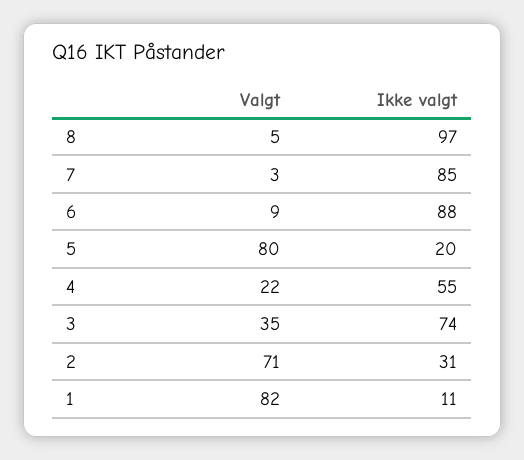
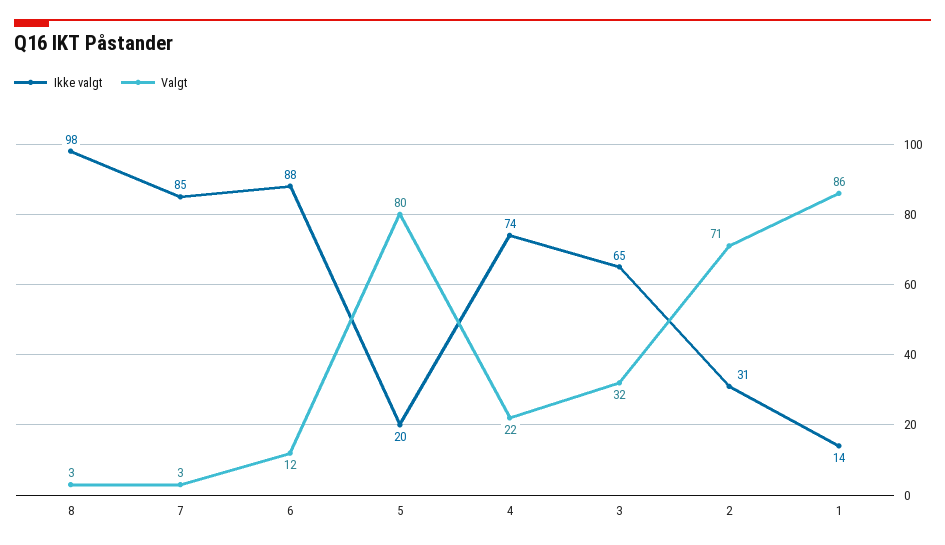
  {
    "Valgt": {
-     "8": 5,
+     "8": 3,
      "7": 3,
-     "6": 9,
+     "6": 12,
      "5": 80,
      "4": 22,
-     "3": 35,
+     "3": 32,
      "2": 71,
-     "1": 82
+     "1": 86
    },
    "Ikke valgt": {
-     "8": 97,
+     "8": 98,
      "7": 85,
      "6": 88,
      "5": 20,
-     "4": 55,
+     "4": 74,
-     "3": 74,
+     "3": 65,
      "2": 31,
-     "1": 11
+     "1": 14
    }
  }

